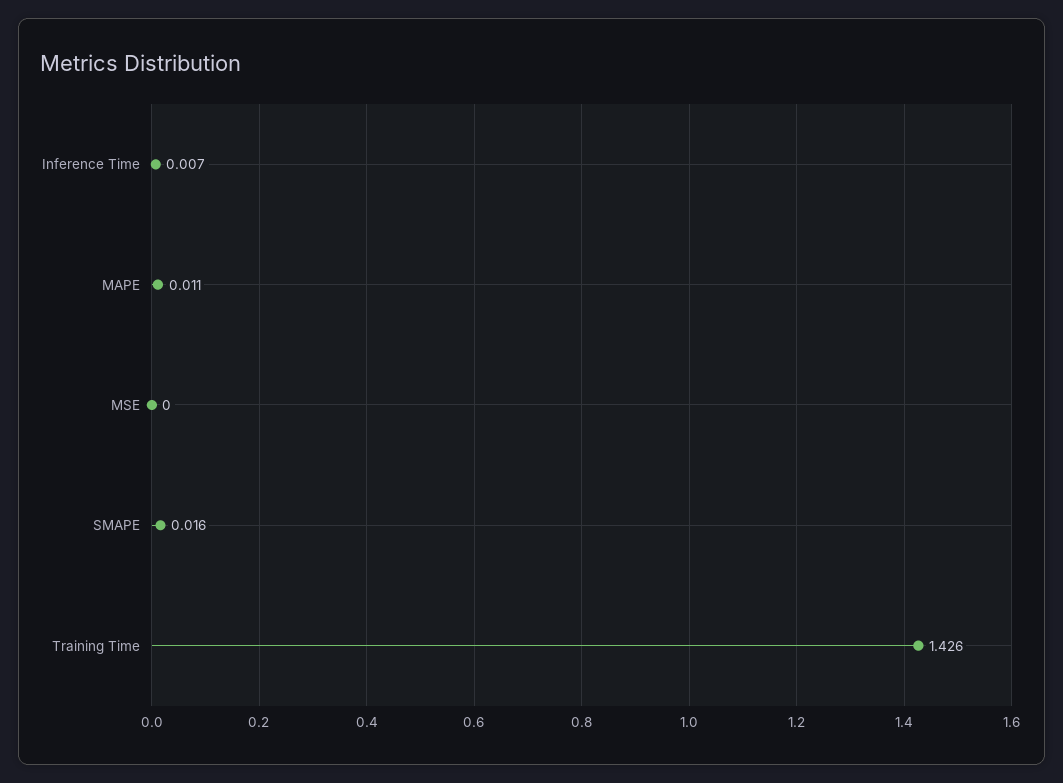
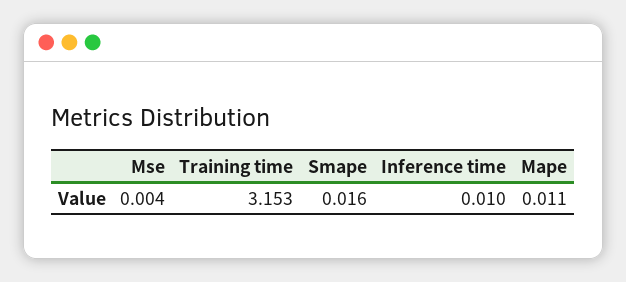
  {
-   "Inference Time": 0.007,
+   "Inference Time": 0.01,
    "MAPE": 0.011,
-   "MSE": 0,
+   "MSE": 0.004,
    "SMAPE": 0.016,
-   "Training Time": 1.426
+   "Training Time": 3.153
  }

